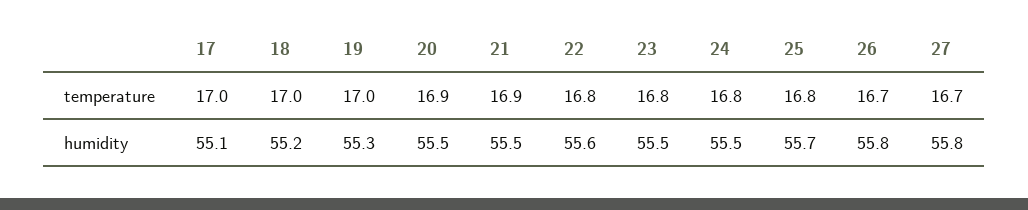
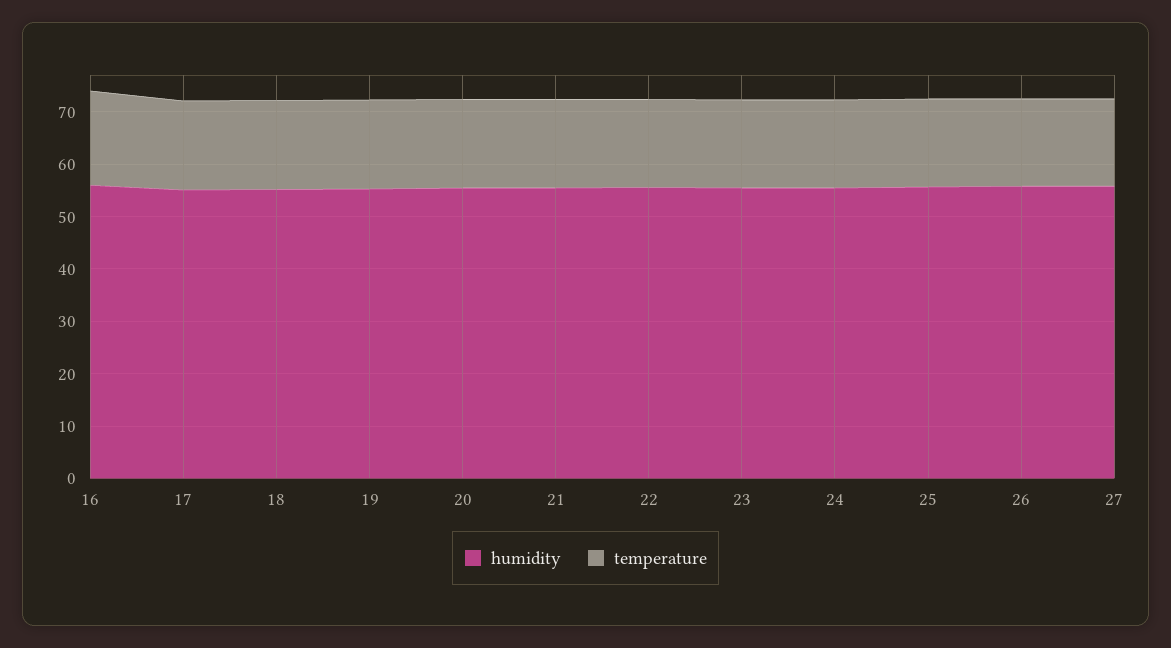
  {
    "temperature": {
      "17": 17,
      "18": 17,
      "19": 17,
      "20": 16.9,
      "21": 16.9,
      "22": 16.8,
      "23": 16.8,
      "24": 16.8,
      "25": 16.8,
      "26": 16.7,
-     "27": 16.7
+     "27": 16.7,
+     "16": 18
    },
    "humidity": {
      "17": 55.1,
      "18": 55.2,
      "19": 55.3,
      "20": 55.5,
      "21": 55.5,
      "22": 55.6,
      "23": 55.5,
      "24": 55.5,
      "25": 55.7,
      "26": 55.8,
-     "27": 55.8
+     "27": 55.8,
+     "16": 56
    }
  }

